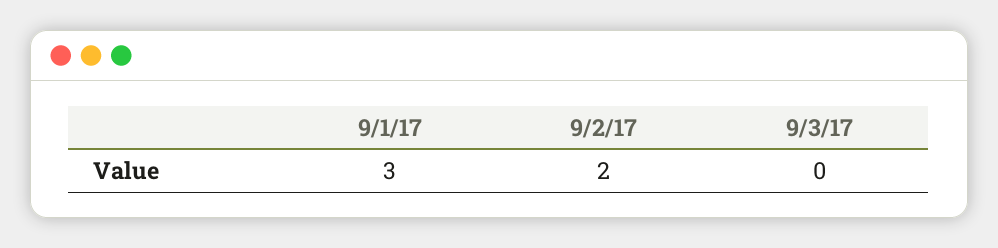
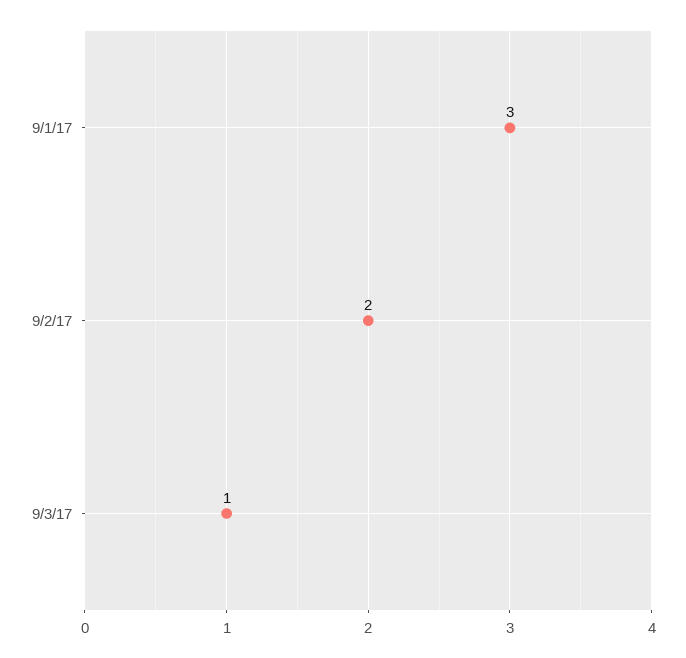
  {
    "9/1/17": 3,
    "9/2/17": 2,
-   "9/3/17": 0
+   "9/3/17": 1
  }

